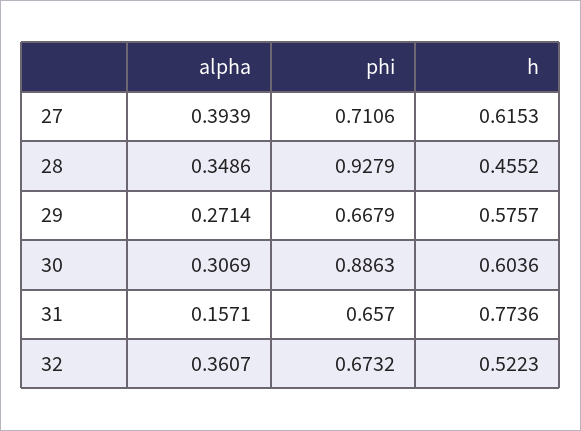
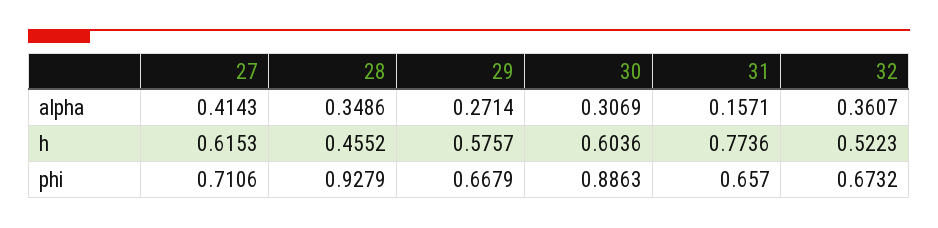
  {
    "alpha": {
-     "27": 0.3939,
+     "27": 0.4143,
      "28": 0.3486,
      "29": 0.2714,
      "30": 0.3069,
      "31": 0.1571,
      "32": 0.3607
    },
    "phi": {
      "27": 0.7106,
      "28": 0.9279,
      "29": 0.6679,
      "30": 0.8863,
      "31": 0.657,
      "32": 0.6732
    },
    "h": {
      "27": 0.6153,
      "28": 0.4552,
      "29": 0.5757,
      "30": 0.6036,
      "31": 0.7736,
      "32": 0.5223
    }
  }

